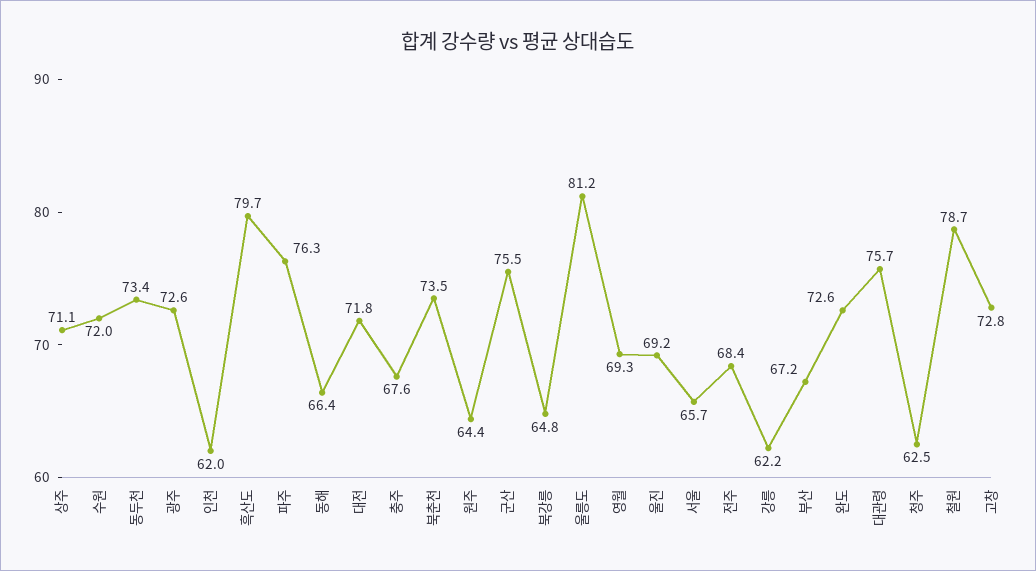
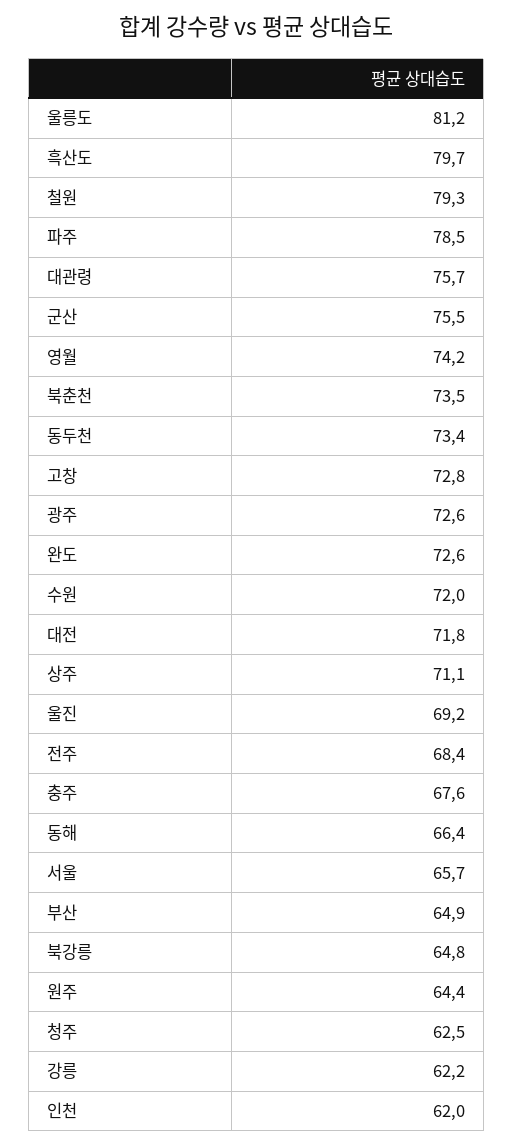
  {
    "상주": 71.1,
    "수원": 72,
    "동두천": 73.4,
    "광주": 72.6,
    "인천": 62,
    "흑산도": 79.7,
-   "파주": 76.3,
+   "파주": 78.5,
    "동해": 66.4,
    "대전": 71.8,
    "충주": 67.6,
    "북춘천": 73.5,
    "원주": 64.4,
    "군산": 75.5,
    "북강릉": 64.8,
    "울릉도": 81.2,
-   "영월": 69.3,
+   "영월": 74.2,
    "울진": 69.2,
    "서울": 65.7,
    "전주": 68.4,
    "강릉": 62.2,
-   "부산": 67.2,
+   "부산": 64.9,
    "완도": 72.6,
    "대관령": 75.7,
    "청주": 62.5,
-   "철원": 78.7,
+   "철원": 79.3,
    "고창": 72.8
  }

